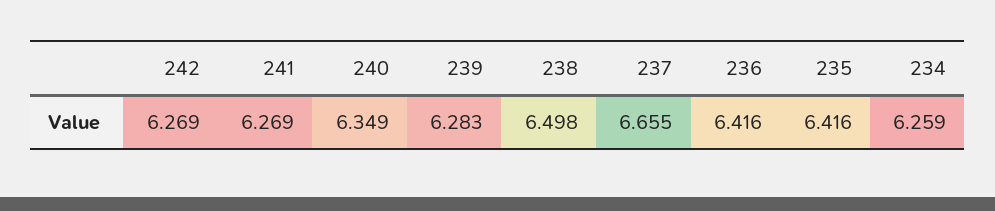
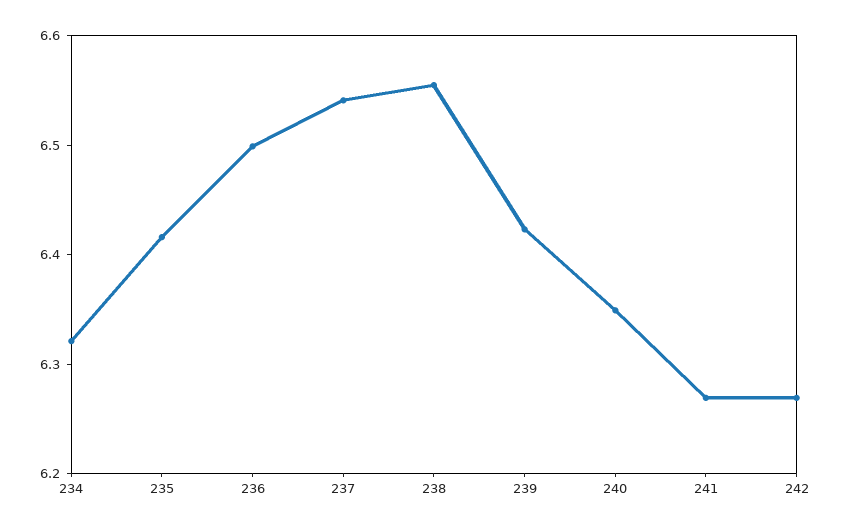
  {
    "242": 6.269,
    "241": 6.269,
    "240": 6.349,
-   "239": 6.283,
+   "239": 6.42,
-   "238": 6.498,
+   "238": 6.56,
-   "237": 6.655,
+   "237": 6.54,
-   "236": 6.416,
+   "236": 6.5,
    "235": 6.416,
-   "234": 6.259
+   "234": 6.32
  }

